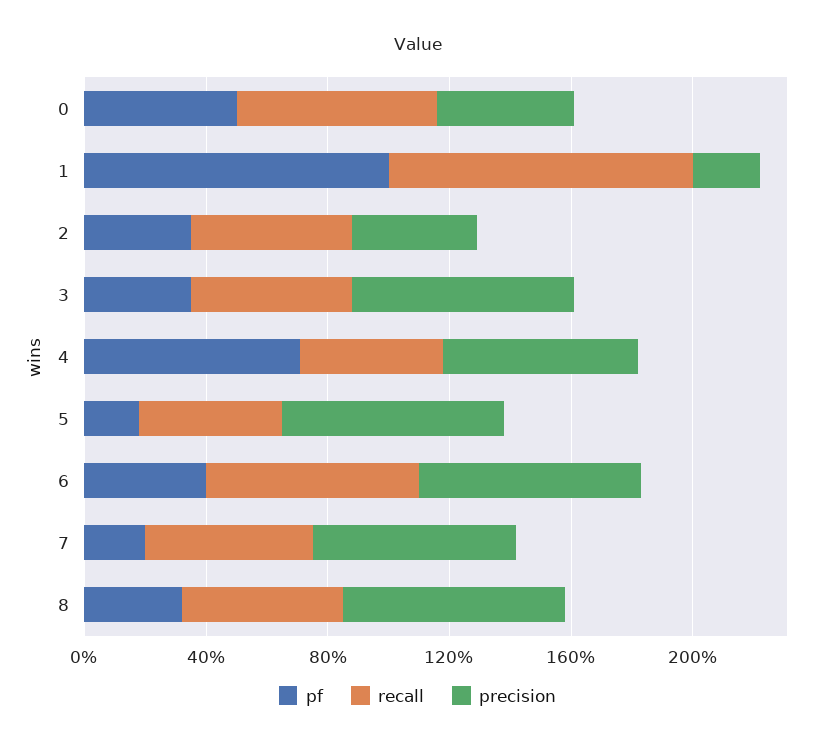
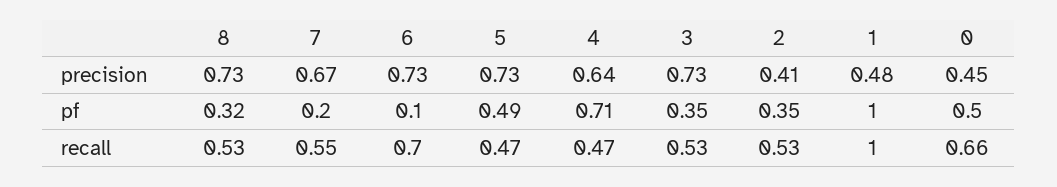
  {
    "pf": {
      "0": 0.5,
      "1": 1,
      "2": 0.35,
      "3": 0.35,
      "4": 0.71,
-     "5": 0.2,
+     "5": 0.49,
-     "6": 0.4,
+     "6": 0.1,
      "7": 0.2,
      "8": 0.32
    },
    "recall": {
      "0": 0.66,
      "1": 1,
      "2": 0.53,
      "3": 0.53,
      "4": 0.47,
      "5": 0.47,
      "6": 0.7,
      "7": 0.55,
      "8": 0.53
    },
    "precision": {
      "0": 0.45,
-     "1": 0.2,
+     "1": 0.48,
      "2": 0.41,
      "3": 0.73,
      "4": 0.64,
      "5": 0.73,
      "6": 0.73,
      "7": 0.67,
      "8": 0.73
    }
  }

